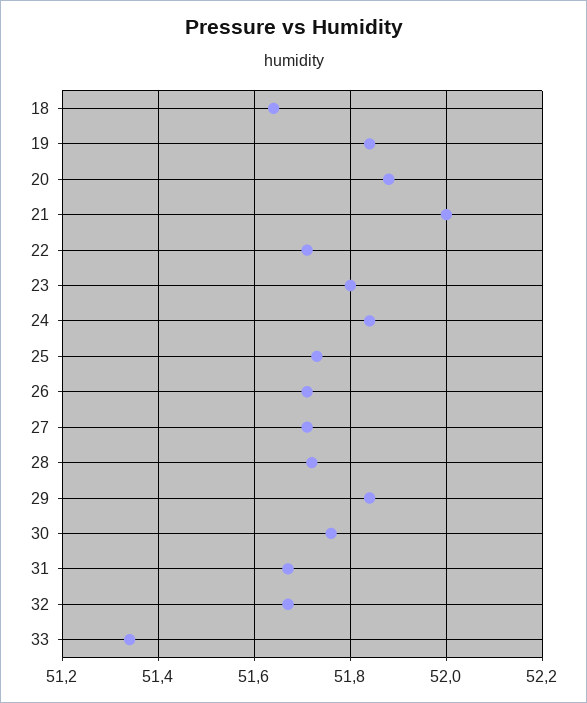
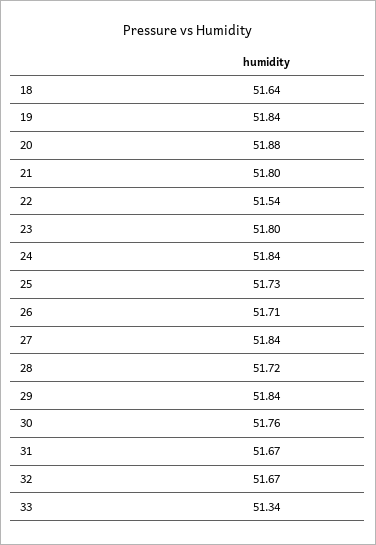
  {
    "18": 51.64,
    "19": 51.84,
    "20": 51.88,
-   "21": 52,
+   "21": 51.8,
-   "22": 51.7,
+   "22": 51.54,
    "23": 51.8,
    "24": 51.84,
    "25": 51.73,
    "26": 51.71,
-   "27": 51.7,
+   "27": 51.84,
    "28": 51.72,
    "29": 51.84,
    "30": 51.76,
    "31": 51.67,
    "32": 51.67,
    "33": 51.34
  }

